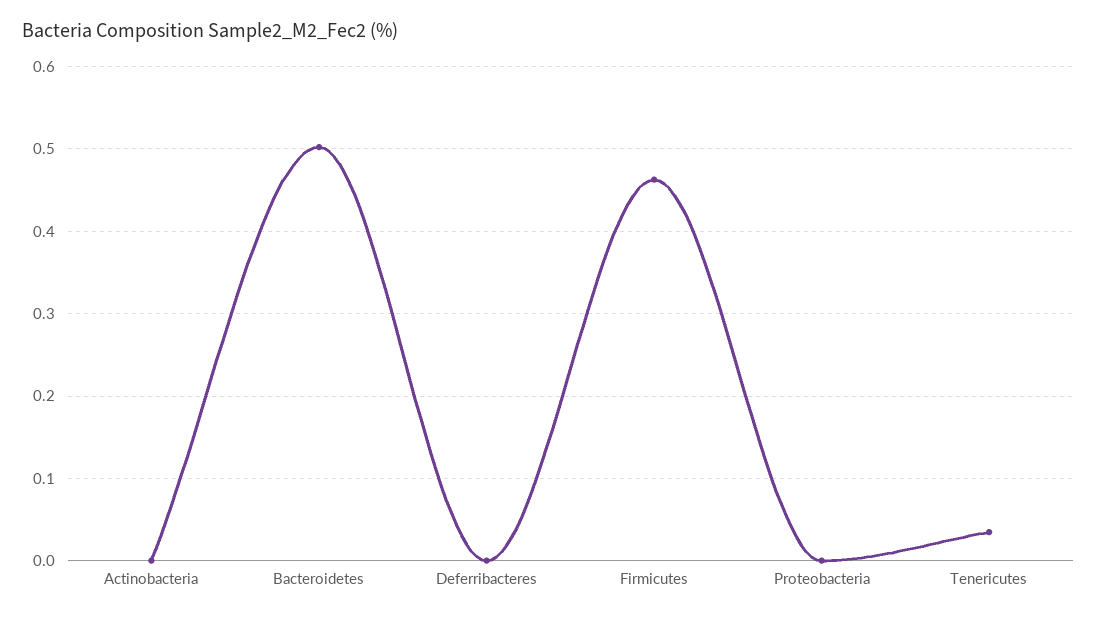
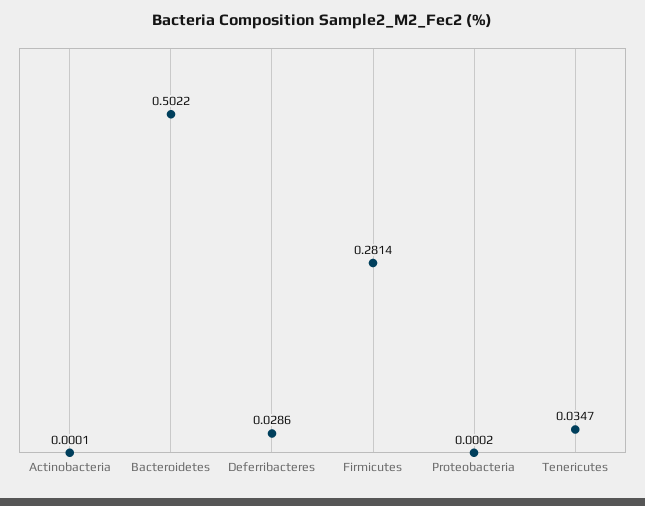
  {
    "Actinobacteria": 0.0001,
    "Bacteroidetes": 0.5022,
-   "Deferribacteres": 0,
+   "Deferribacteres": 0.0286,
-   "Firmicutes": 0.46,
+   "Firmicutes": 0.2814,
    "Proteobacteria": 0.0002,
    "Tenericutes": 0.0347
  }

